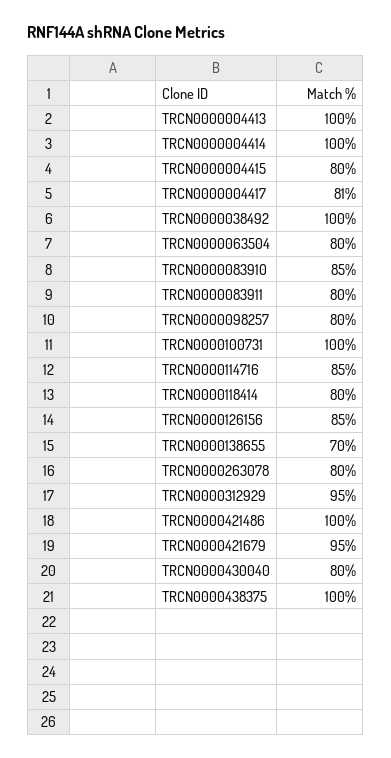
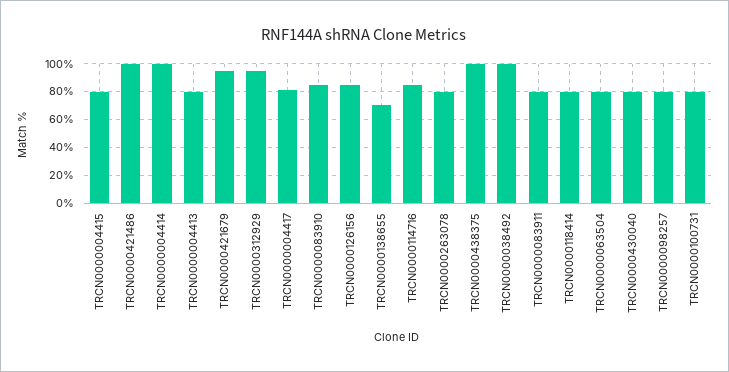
  {
-   "TRCN0000004413": 100,
+   "TRCN0000004413": 80,
    "TRCN0000004414": 100,
    "TRCN0000004415": 80,
    "TRCN0000004417": 81,
    "TRCN0000038492": 100,
    "TRCN0000063504": 80,
    "TRCN0000083910": 85,
    "TRCN0000083911": 80,
    "TRCN0000098257": 80,
-   "TRCN0000100731": 100,
+   "TRCN0000100731": 80,
    "TRCN0000114716": 85,
    "TRCN0000118414": 80,
    "TRCN0000126156": 85,
    "TRCN0000138655": 70,
    "TRCN0000263078": 80,
    "TRCN0000312929": 95,
    "TRCN0000421486": 100,
    "TRCN0000421679": 95,
    "TRCN0000430040": 80,
    "TRCN0000438375": 100
  }

